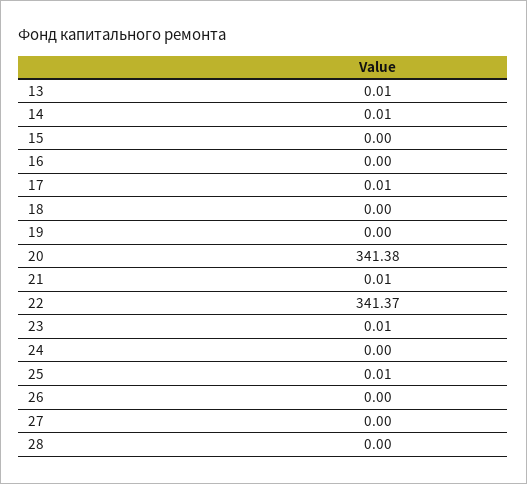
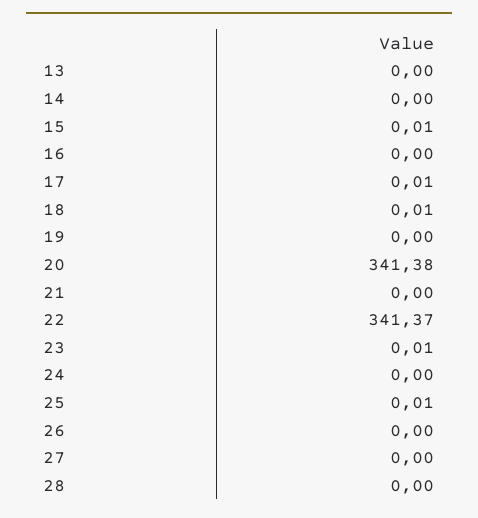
  {
-   "13": 0.01,
+   "13": 0,
-   "14": 0.01,
+   "14": 0,
-   "15": 0,
+   "15": 0.01,
    "16": 0,
    "17": 0.01,
-   "18": 0,
+   "18": 0.01,
    "19": 0,
    "20": 341.38,
-   "21": 0.01,
+   "21": 0,
    "22": 341.37,
    "23": 0.01,
    "24": 0,
    "25": 0.01,
    "26": 0,
    "27": 0,
    "28": 0
  }

